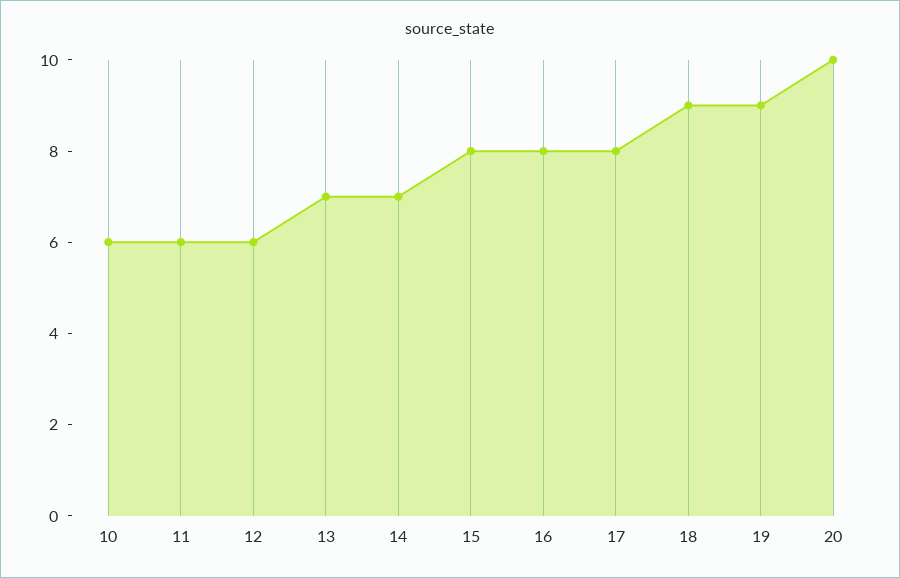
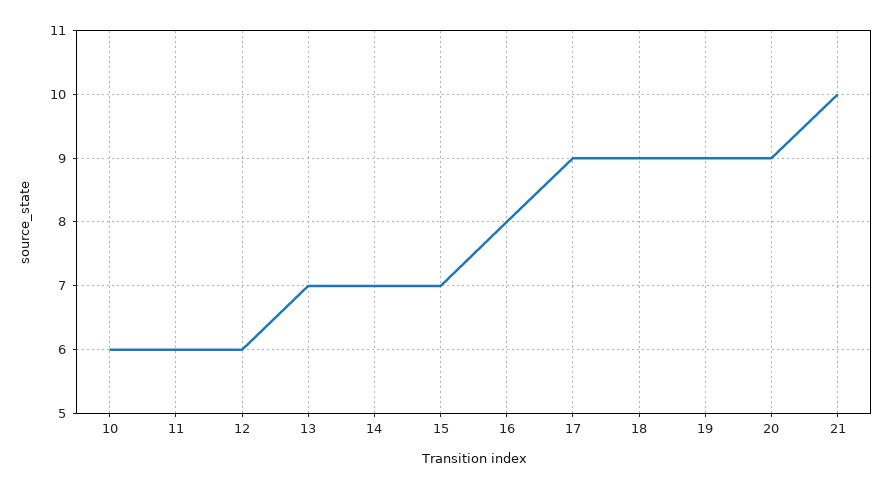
  {
    "10": 6,
    "11": 6,
    "12": 6,
    "13": 7,
    "14": 7,
-   "15": 8,
+   "15": 7,
    "16": 8,
-   "17": 8,
+   "17": 9,
    "18": 9,
    "19": 9,
-   "20": 10
+   "20": 9,
+   "21": 10
  }

